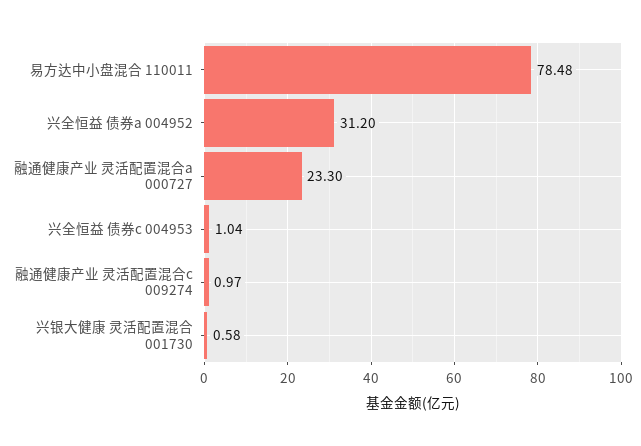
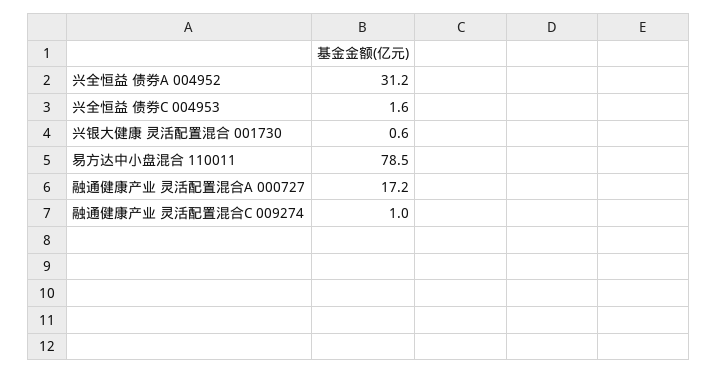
  {
    "易方达中小盘混合 110011": 78.48,
    "兴全恒益 债券a 004952": 31.2,
-   "融通健康产业 灵活配置混合a 000727": 23.3,
+   "融通健康产业 灵活配置混合a 000727": 17.2,
-   "兴全恒益 债券c 004953": 1.04,
+   "兴全恒益 债券c 004953": 1.6,
    "融通健康产业 灵活配置混合c 009274": 0.97,
    "兴银大健康 灵活配置混合 001730": 0.58
  }

